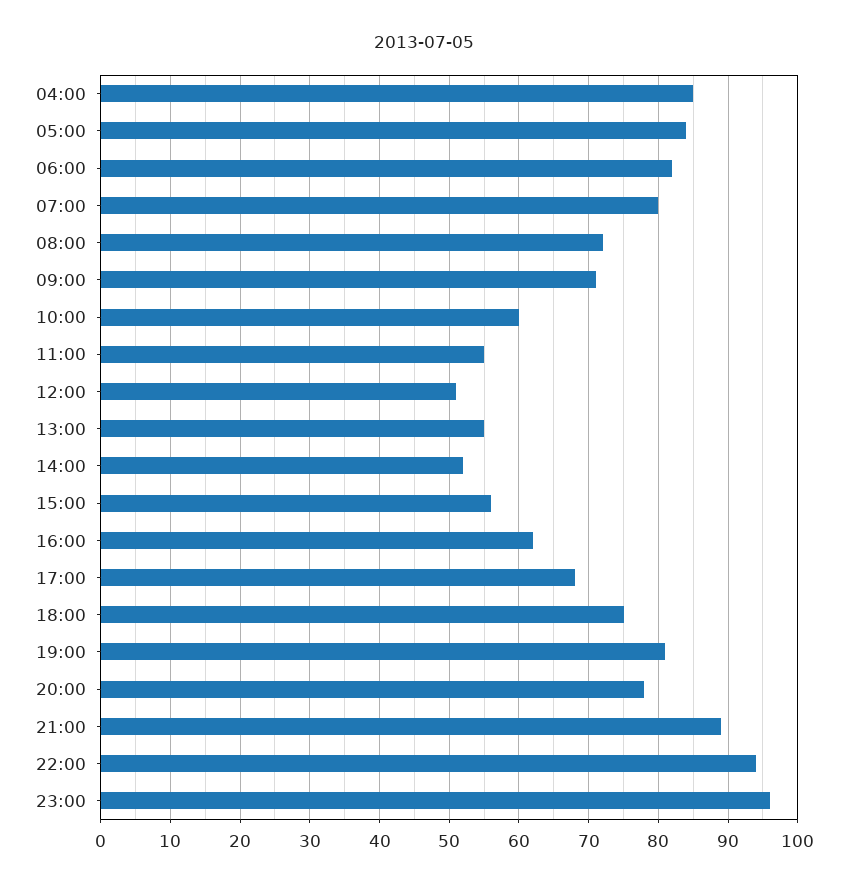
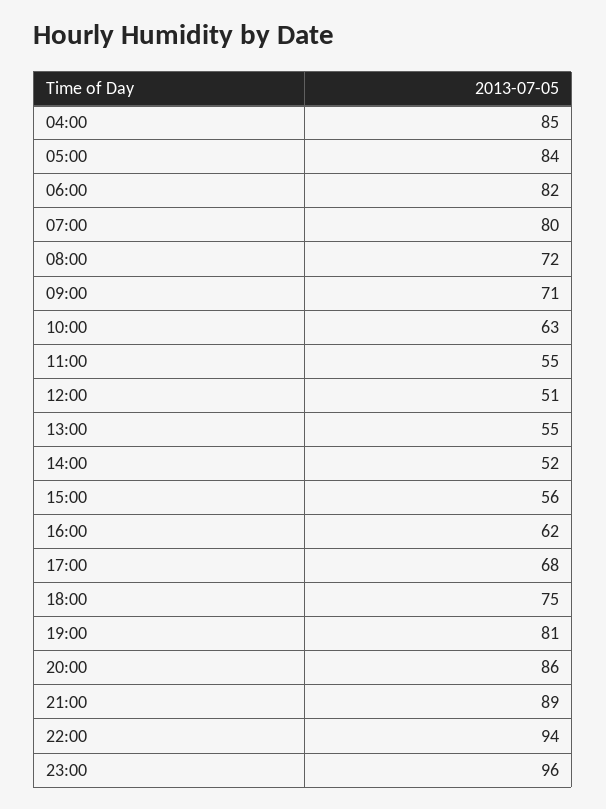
  {
    "04:00": 85,
    "05:00": 84,
    "06:00": 82,
    "07:00": 80,
    "08:00": 72,
    "09:00": 71,
-   "10:00": 60,
+   "10:00": 63,
    "11:00": 55,
    "12:00": 51,
    "13:00": 55,
    "14:00": 52,
    "15:00": 56,
    "16:00": 62,
    "17:00": 68,
    "18:00": 75,
    "19:00": 81,
-   "20:00": 78,
+   "20:00": 86,
    "21:00": 89,
    "22:00": 94,
    "23:00": 96
  }

